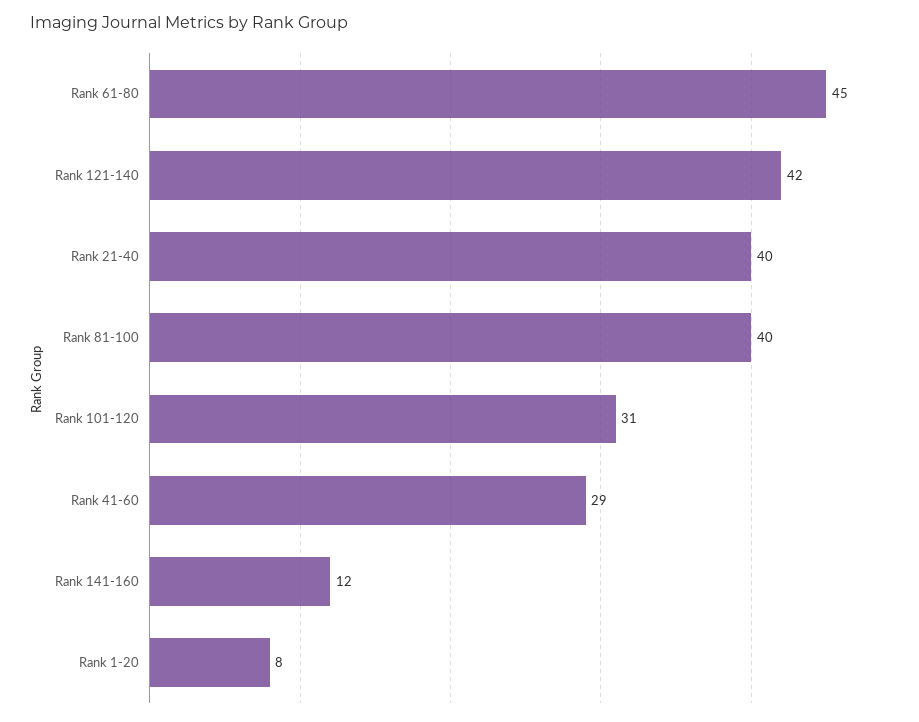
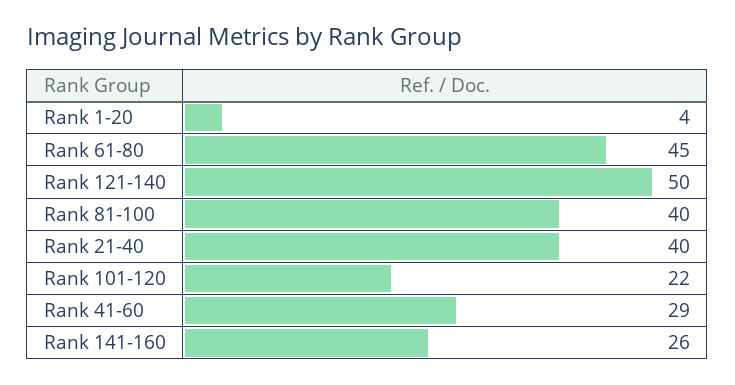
  {
    "Rank 61-80": 45,
-   "Rank 121-140": 42,
+   "Rank 121-140": 50,
    "Rank 21-40": 40,
    "Rank 81-100": 40,
-   "Rank 101-120": 31,
+   "Rank 101-120": 22,
    "Rank 41-60": 29,
-   "Rank 141-160": 12,
+   "Rank 141-160": 26,
-   "Rank 1-20": 8
+   "Rank 1-20": 4
  }

